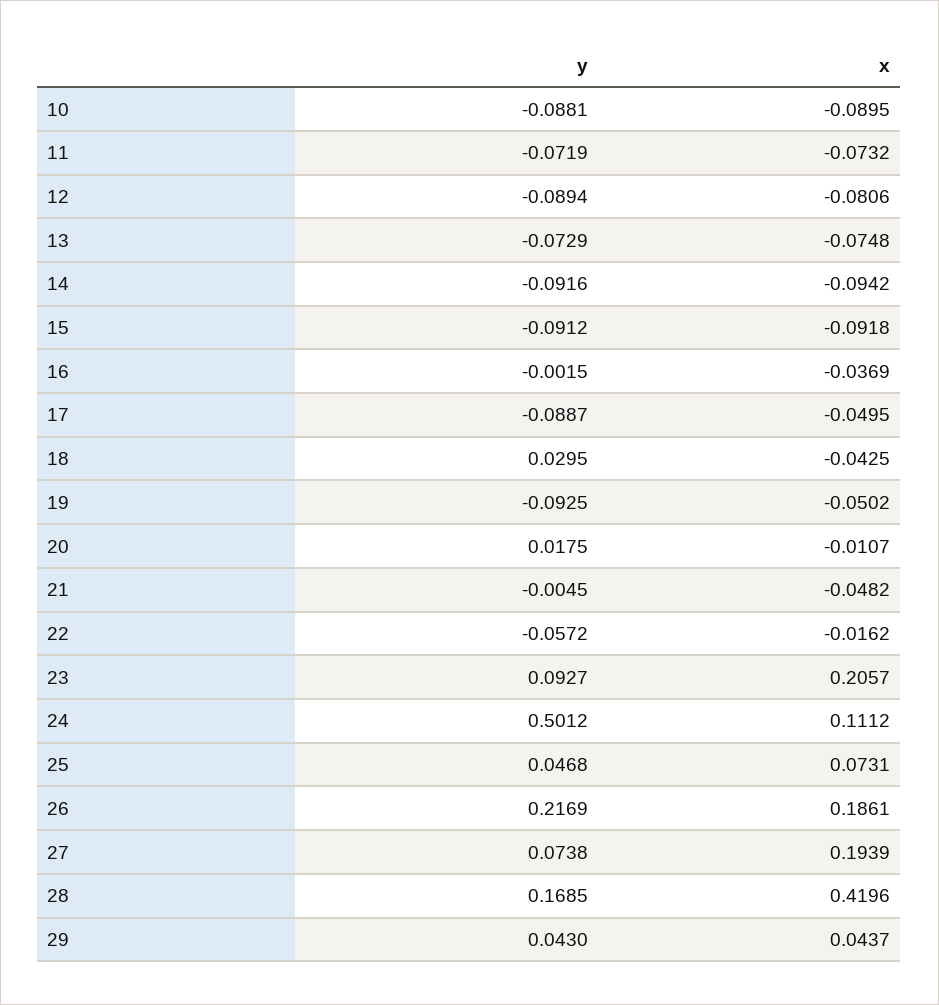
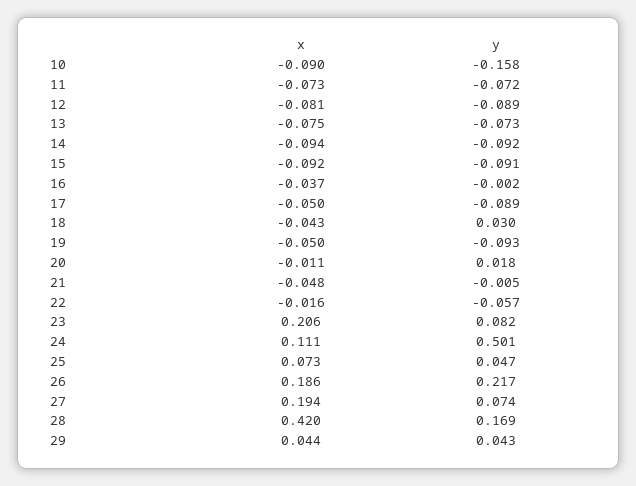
  {
    "y": {
-     "10": -0.0881,
+     "10": -0.158,
      "11": -0.0719,
      "12": -0.0894,
      "13": -0.0729,
      "14": -0.0916,
      "15": -0.0912,
      "16": -0.0015,
      "17": -0.0887,
      "18": 0.0295,
      "19": -0.0925,
      "20": 0.0175,
      "21": -0.0045,
      "22": -0.0572,
-     "23": 0.0927,
+     "23": 0.082,
      "24": 0.5012,
      "25": 0.0468,
      "26": 0.2169,
      "27": 0.0738,
      "28": 0.1685,
      "29": 0.043
    },
    "x": {
      "10": -0.0895,
      "11": -0.0732,
      "12": -0.0806,
      "13": -0.0748,
      "14": -0.0942,
      "15": -0.0918,
      "16": -0.0369,
      "17": -0.0495,
      "18": -0.0425,
      "19": -0.0502,
      "20": -0.0107,
      "21": -0.0482,
      "22": -0.0162,
      "23": 0.2057,
      "24": 0.1112,
      "25": 0.0731,
      "26": 0.1861,
      "27": 0.1939,
      "28": 0.4196,
      "29": 0.0437
    }
  }

